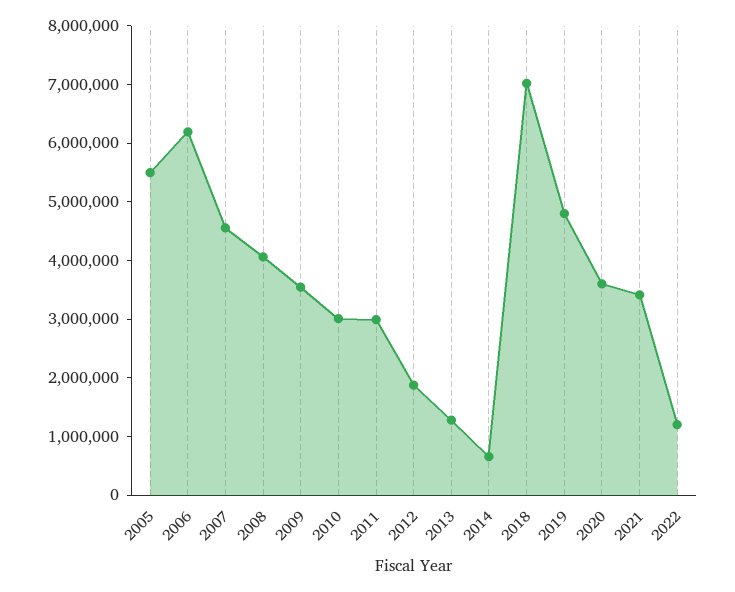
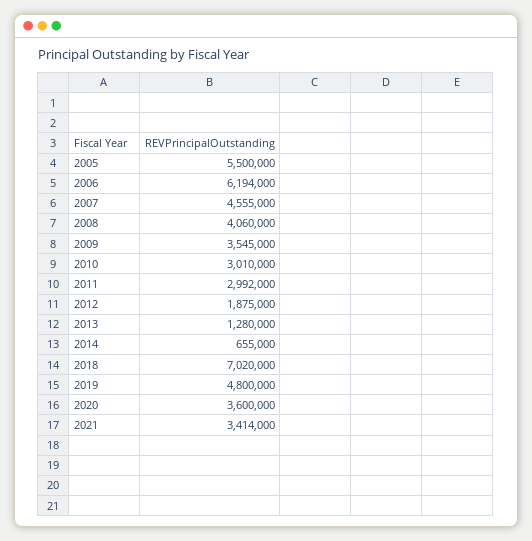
  {
    "2005": 5500000,
    "2006": 6194000,
    "2007": 4555000,
    "2008": 4060000,
    "2009": 3545000,
    "2010": 3010000,
    "2011": 2992000,
    "2012": 1875000,
    "2013": 1280000,
    "2014": 655000,
    "2018": 7020000,
    "2019": 4800000,
    "2020": 3600000,
-   "2021": 3414000,
+   "2021": 3414000
-   "2022": 1200000
  }

